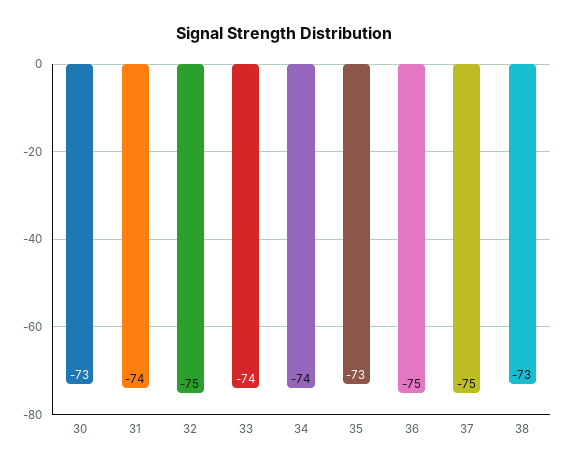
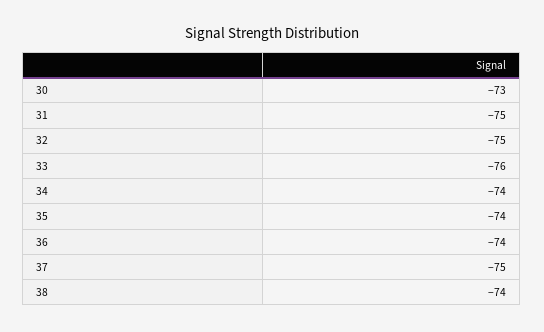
  {
    "30": -73,
-   "31": -74,
+   "31": -75,
    "32": -75,
-   "33": -74,
+   "33": -76,
    "34": -74,
-   "35": -73,
+   "35": -74,
-   "36": -75,
+   "36": -74,
    "37": -75,
-   "38": -73
+   "38": -74
  }

